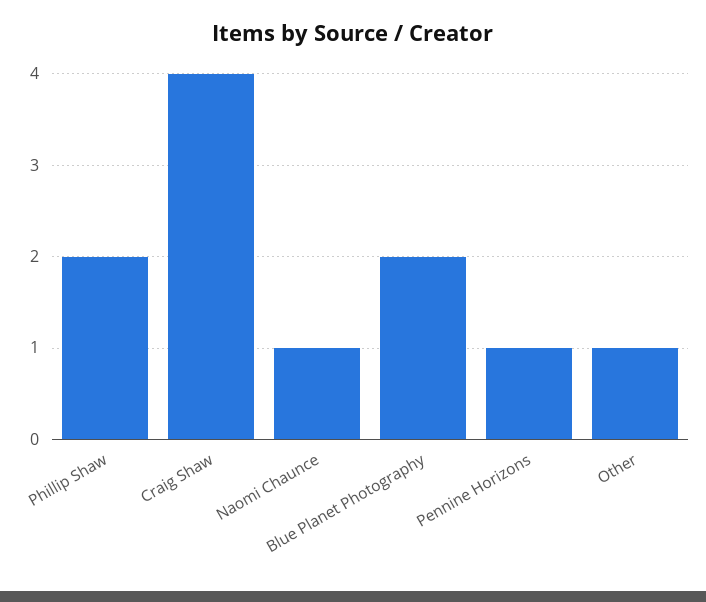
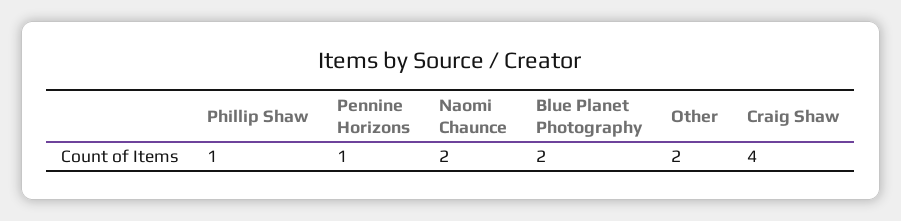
  {
-   "Phillip Shaw": 2,
+   "Phillip Shaw": 1,
    "Craig Shaw": 4,
-   "Naomi Chaunce": 1,
+   "Naomi Chaunce": 2,
    "Blue Planet Photography": 2,
    "Pennine Horizons": 1,
-   "Other": 1
+   "Other": 2
  }

